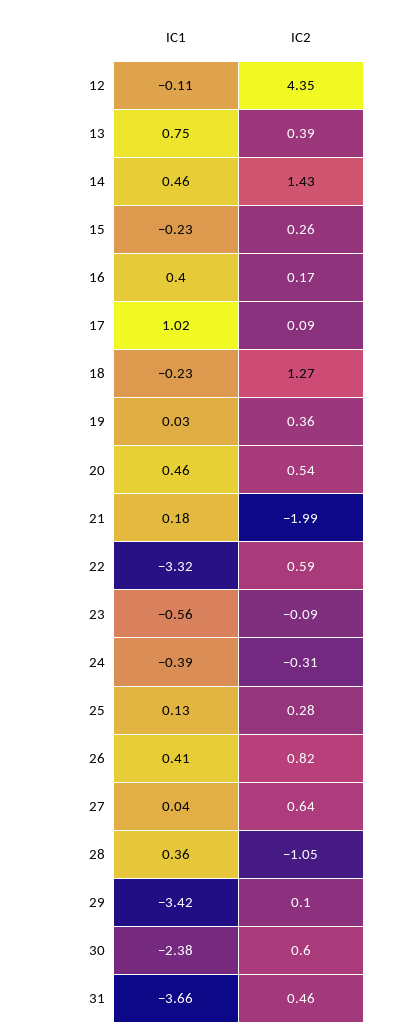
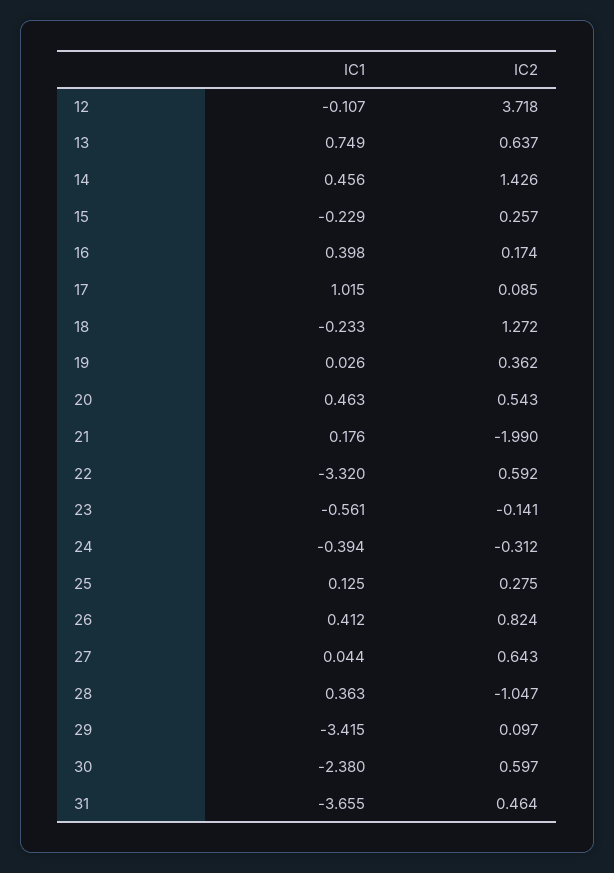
  {
    "IC1": {
      "12": -0.107,
      "13": 0.749,
      "14": 0.456,
      "15": -0.229,
      "16": 0.398,
      "17": 1.015,
      "18": -0.233,
      "19": 0.026,
      "20": 0.463,
      "21": 0.176,
      "22": -3.32,
      "23": -0.561,
      "24": -0.394,
      "25": 0.125,
      "26": 0.412,
      "27": 0.044,
      "28": 0.363,
      "29": -3.415,
      "30": -2.38,
      "31": -3.655
    },
    "IC2": {
-     "12": 4.35,
+     "12": 3.718,
-     "13": 0.39,
+     "13": 0.637,
      "14": 1.426,
      "15": 0.257,
      "16": 0.174,
      "17": 0.085,
      "18": 1.272,
      "19": 0.362,
      "20": 0.543,
      "21": -1.99,
      "22": 0.592,
-     "23": -0.09,
+     "23": -0.141,
      "24": -0.312,
      "25": 0.275,
      "26": 0.824,
      "27": 0.643,
      "28": -1.047,
      "29": 0.097,
      "30": 0.597,
      "31": 0.464
    }
  }

